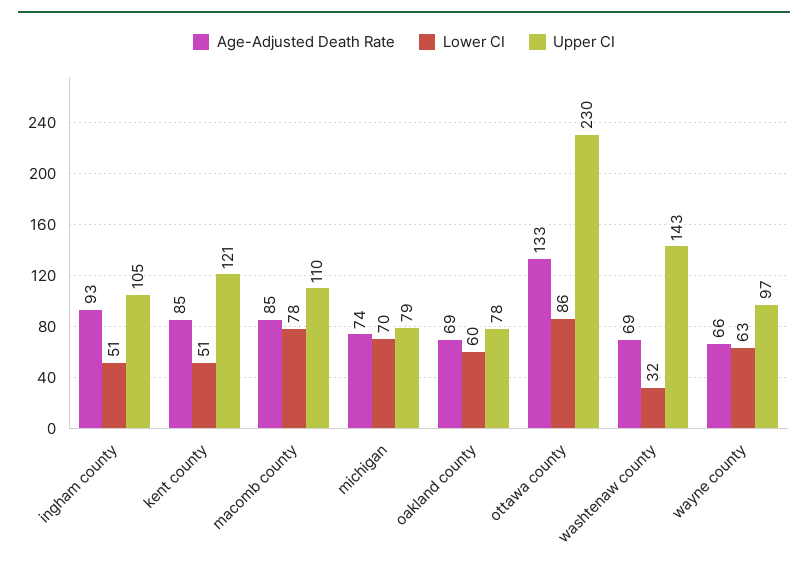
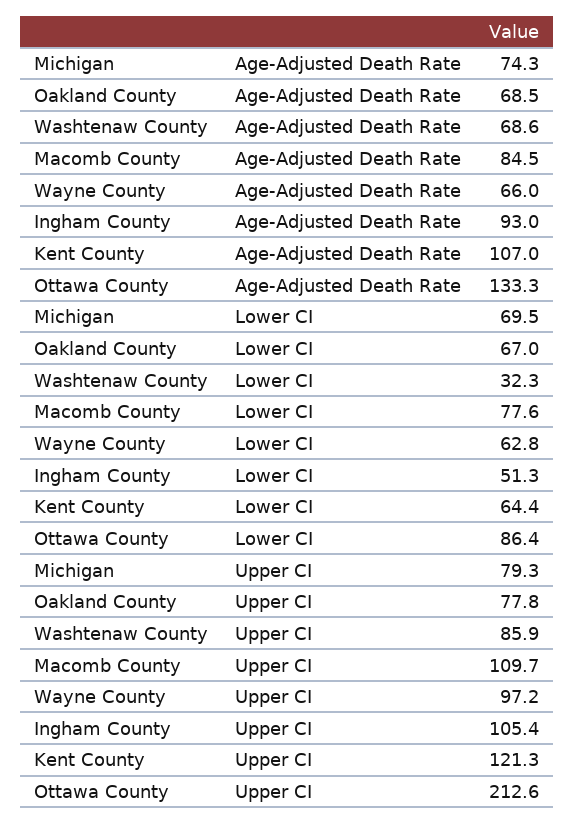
  {
    "Age-Adjusted Death Rate": {
      "ingham county": 93,
-     "kent county": 85,
+     "kent county": 107,
      "macomb county": 84.5,
      "michigan": 74.3,
      "oakland county": 68.5,
      "ottawa county": 133.3,
      "washtenaw county": 68.6,
      "wayne county": 66
    },
    "Lower CI": {
      "ingham county": 51.3,
-     "kent county": 51,
+     "kent county": 64.4,
      "macomb county": 77.6,
      "michigan": 69.5,
-     "oakland county": 60,
+     "oakland county": 67,
      "ottawa county": 86.4,
      "washtenaw county": 32.3,
      "wayne county": 62.8
    },
    "Upper CI": {
      "ingham county": 105.4,
      "kent county": 121.3,
      "macomb county": 109.7,
      "michigan": 79.3,
      "oakland county": 77.8,
-     "ottawa county": 230,
+     "ottawa county": 212.6,
-     "washtenaw county": 143,
+     "washtenaw county": 85.9,
      "wayne county": 97.2
    }
  }

